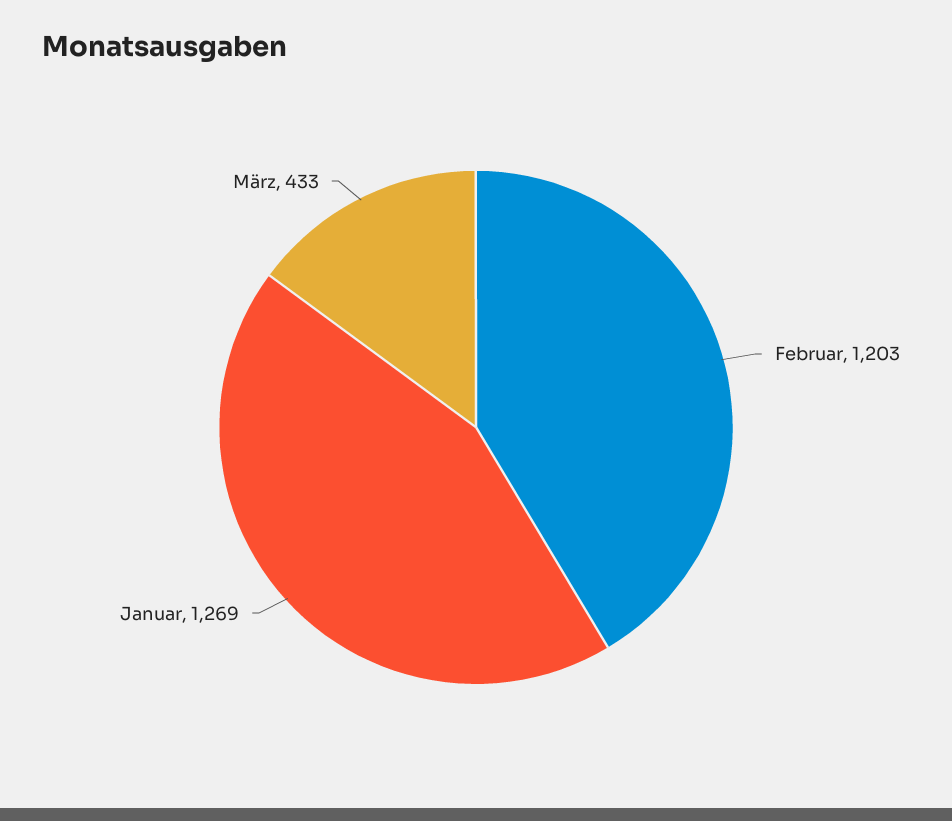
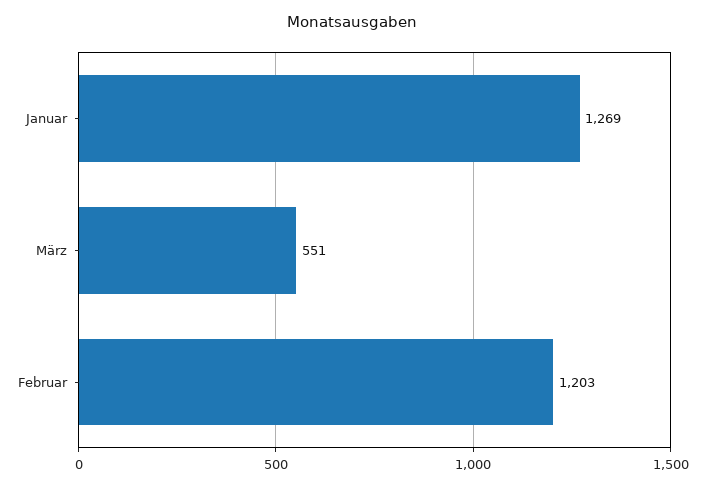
  {
    "Februar": 1203,
    "Januar": 1269,
-   "März": 433
+   "März": 551
  }

